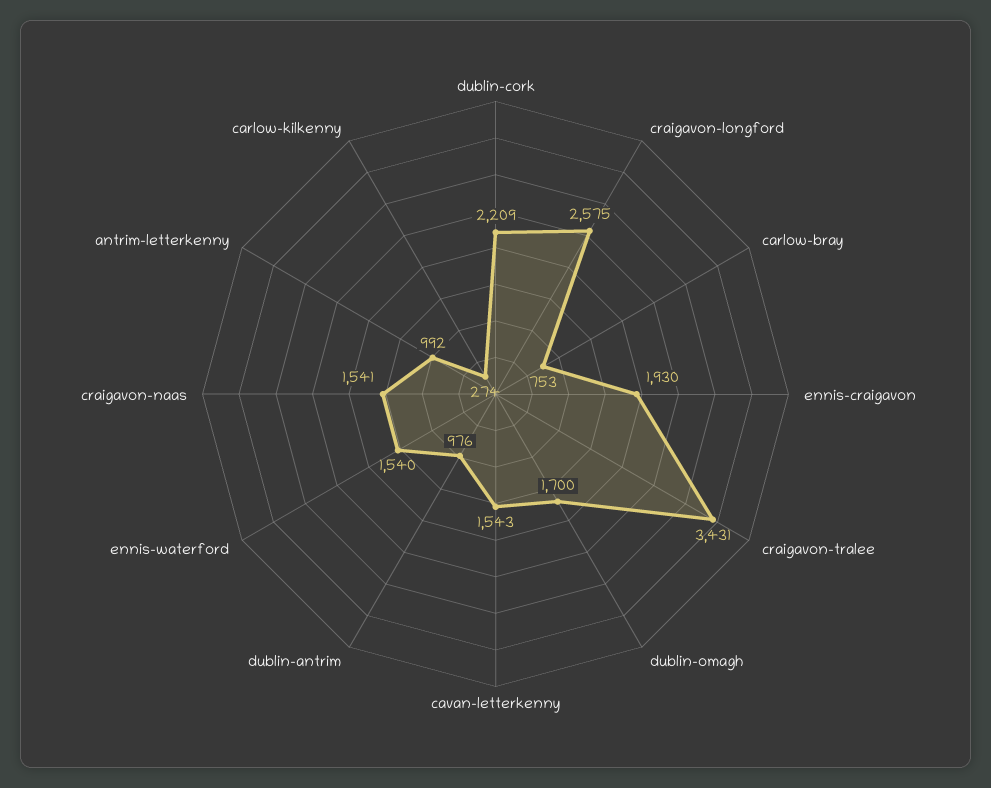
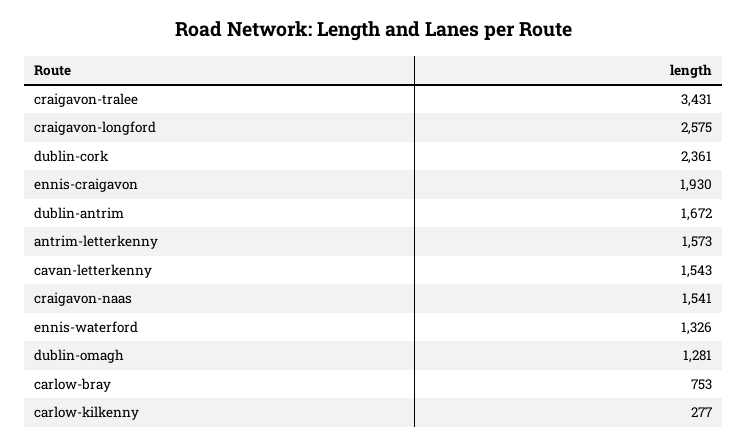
  {
-   "dublin-cork": 2209,
+   "dublin-cork": 2361,
    "craigavon-longford": 2575,
    "carlow-bray": 753,
    "ennis-craigavon": 1930,
    "craigavon-tralee": 3431,
-   "dublin-omagh": 1700,
+   "dublin-omagh": 1281,
    "cavan-letterkenny": 1543,
-   "dublin-antrim": 976,
+   "dublin-antrim": 1672,
-   "ennis-waterford": 1540,
+   "ennis-waterford": 1326,
    "craigavon-naas": 1541,
-   "antrim-letterkenny": 992,
+   "antrim-letterkenny": 1573,
-   "carlow-kilkenny": 274
+   "carlow-kilkenny": 277
  }

